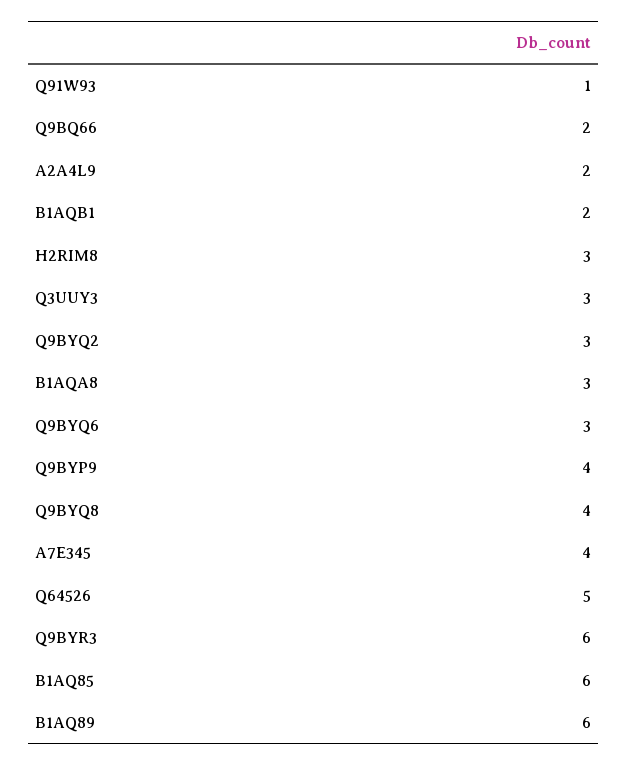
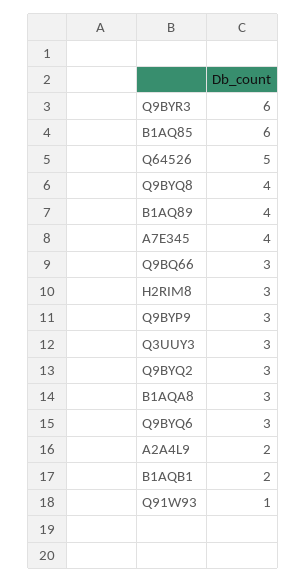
  {
    "Q91W93": 1,
-   "Q9BQ66": 2,
+   "Q9BQ66": 3,
    "A2A4L9": 2,
    "B1AQB1": 2,
    "H2RIM8": 3,
    "Q3UUY3": 3,
    "Q9BYQ2": 3,
    "B1AQA8": 3,
    "Q9BYQ6": 3,
-   "Q9BYP9": 4,
+   "Q9BYP9": 3,
    "Q9BYQ8": 4,
    "A7E345": 4,
    "Q64526": 5,
    "Q9BYR3": 6,
    "B1AQ85": 6,
-   "B1AQ89": 6
+   "B1AQ89": 4
  }

